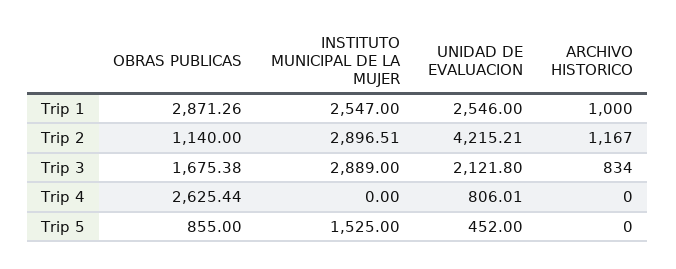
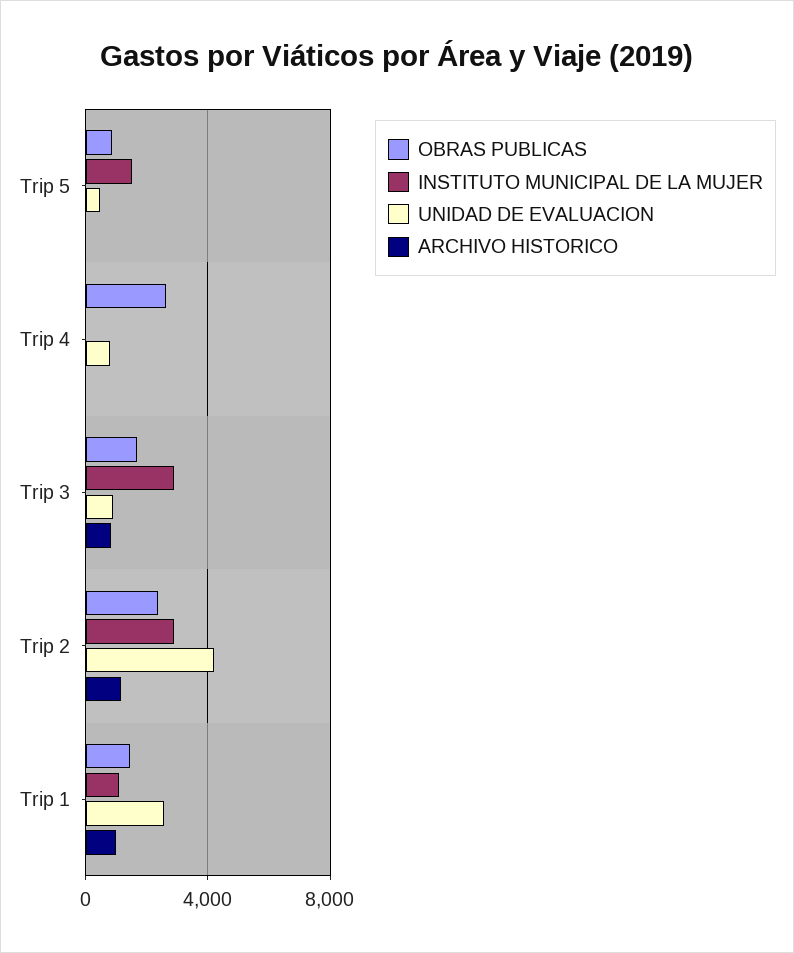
  {
    "OBRAS PUBLICAS": {
-     "Trip 1": 2871.26,
+     "Trip 1": 1500,
-     "Trip 2": 1140,
+     "Trip 2": 2500,
      "Trip 3": 1675.38,
      "Trip 4": 2625.44,
      "Trip 5": 855
    },
    "INSTITUTO MUNICIPAL DE LA MUJER": {
-     "Trip 1": 2547,
+     "Trip 1": 1000,
      "Trip 2": 2896.51,
      "Trip 3": 2889,
      "Trip 4": 0,
      "Trip 5": 1525
    },
    "UNIDAD DE EVALUACION": {
      "Trip 1": 2546,
      "Trip 2": 4215.21,
-     "Trip 3": 2121.8,
+     "Trip 3": 1000,
      "Trip 4": 806.01,
      "Trip 5": 452
    },
    "ARCHIVO HISTORICO": {
      "Trip 1": 1000,
      "Trip 2": 1167,
      "Trip 3": 834,
      "Trip 4": 0,
      "Trip 5": 0
    }
  }

